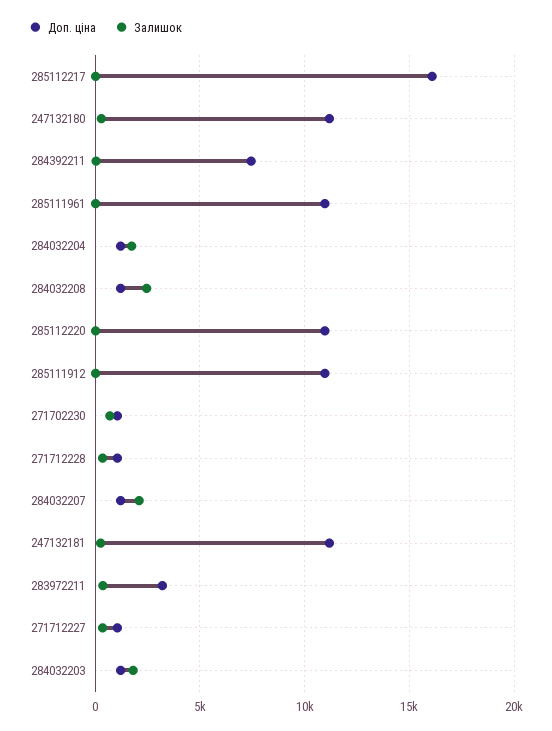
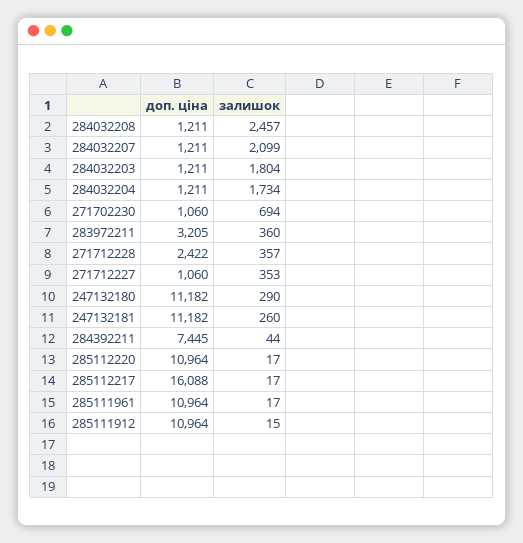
  {
    "Доп. ціна": {
      "285112217": 16088,
      "247132180": 11182,
      "284392211": 7445,
      "285111961": 10964,
      "284032204": 1211,
      "284032208": 1211,
      "285112220": 10964,
      "285111912": 10964,
      "271702230": 1060,
-     "271712228": 1000,
+     "271712228": 2422,
      "284032207": 1211,
      "247132181": 11182,
      "283972211": 3205,
      "271712227": 1060,
      "284032203": 1211
    },
    "Залишок": {
      "285112217": 17,
      "247132180": 290,
      "284392211": 44,
      "285111961": 17,
      "284032204": 1734,
      "284032208": 2457,
      "285112220": 17,
      "285111912": 15,
      "271702230": 694,
      "271712228": 357,
      "284032207": 2099,
      "247132181": 260,
      "283972211": 360,
      "271712227": 353,
      "284032203": 1804
    }
  }

